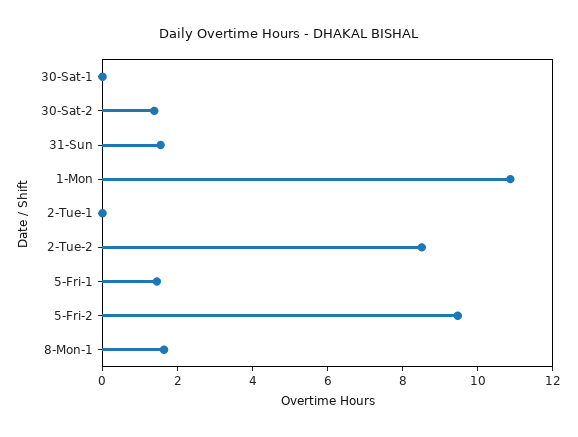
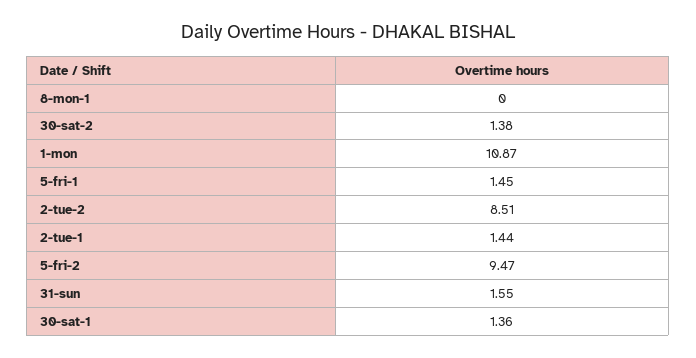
  {
-   "30-Sat-1": 0,
+   "30-Sat-1": 1.36,
    "30-Sat-2": 1.38,
    "31-Sun": 1.55,
    "1-Mon": 10.87,
-   "2-Tue-1": 0,
+   "2-Tue-1": 1.44,
    "2-Tue-2": 8.51,
    "5-Fri-1": 1.45,
    "5-Fri-2": 9.47,
-   "8-Mon-1": 1.5
+   "8-Mon-1": 0
  }

